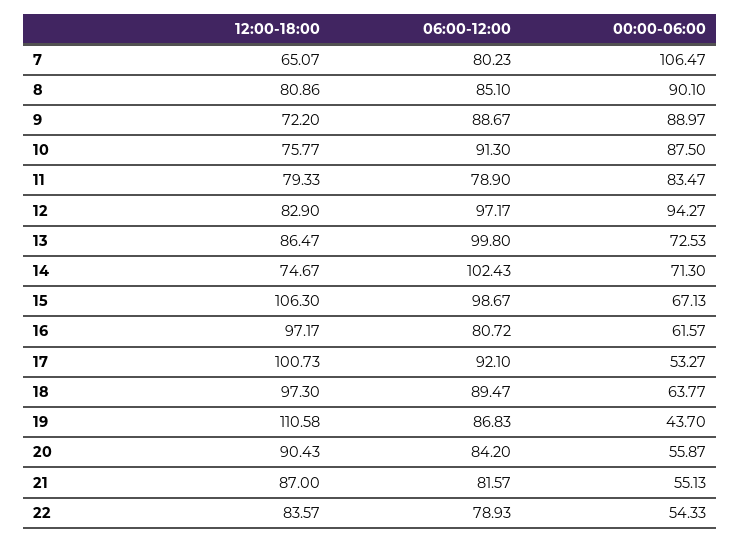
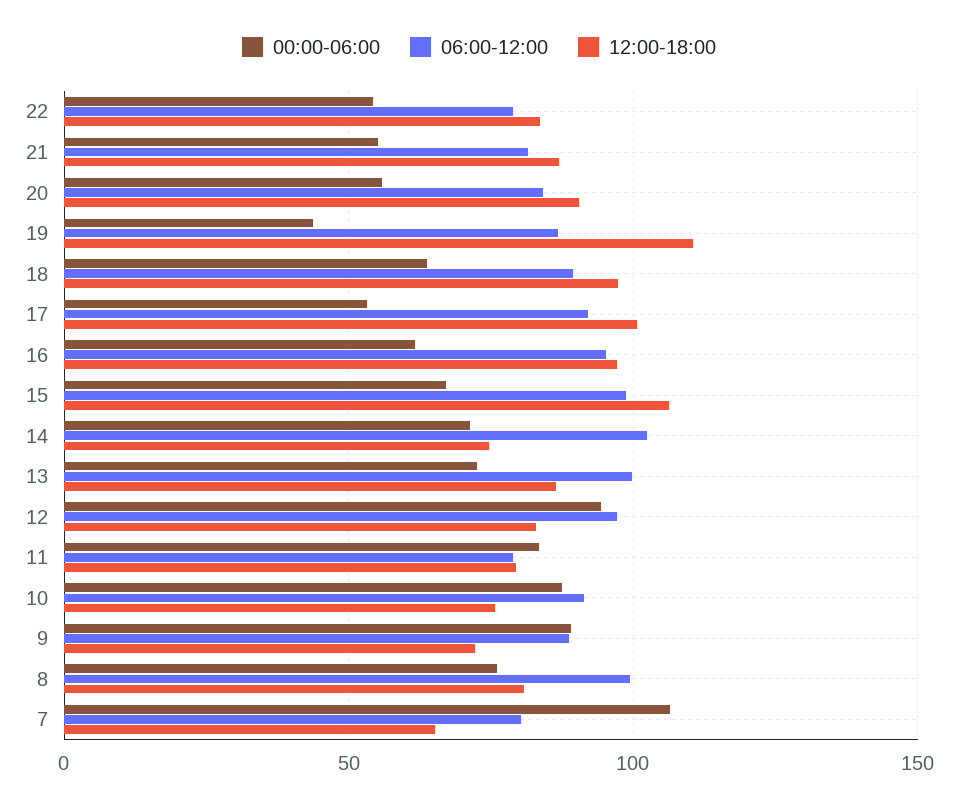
  {
    "12:00-18:00": {
      "7": 65.07,
      "8": 80.86,
      "9": 72.2,
      "10": 75.77,
      "11": 79.33,
      "12": 82.9,
      "13": 86.47,
      "14": 74.67,
      "15": 106.3,
      "16": 97.17,
      "17": 100.73,
      "18": 97.3,
      "19": 110.58,
      "20": 90.43,
      "21": 87,
      "22": 83.57
    },
    "06:00-12:00": {
      "7": 80.23,
-     "8": 85.1,
+     "8": 100,
      "9": 88.67,
      "10": 91.3,
      "11": 78.9,
      "12": 97.17,
      "13": 99.8,
      "14": 102.43,
      "15": 98.67,
-     "16": 80.72,
+     "16": 95,
      "17": 92.1,
      "18": 89.47,
      "19": 86.83,
      "20": 84.2,
      "21": 81.57,
      "22": 78.93
    },
    "00:00-06:00": {
      "7": 106.47,
-     "8": 90.1,
+     "8": 75,
      "9": 88.97,
      "10": 87.5,
      "11": 83.47,
      "12": 94.27,
      "13": 72.53,
      "14": 71.3,
      "15": 67.13,
      "16": 61.57,
      "17": 53.27,
      "18": 63.77,
      "19": 43.7,
      "20": 55.87,
      "21": 55.13,
      "22": 54.33
    }
  }

